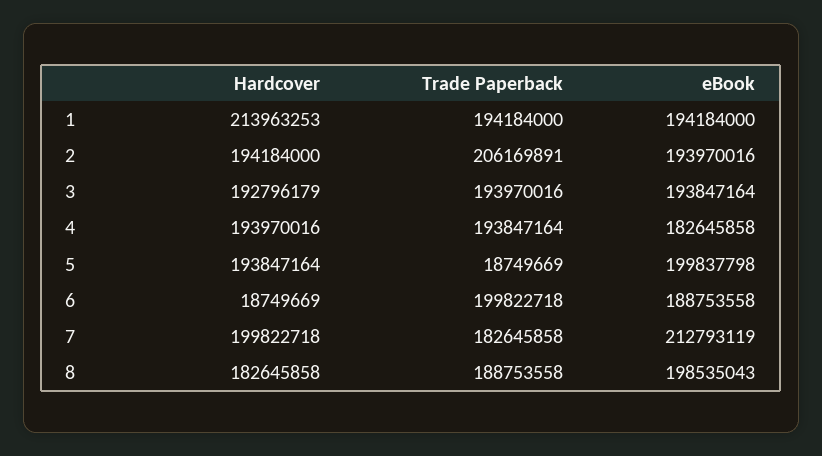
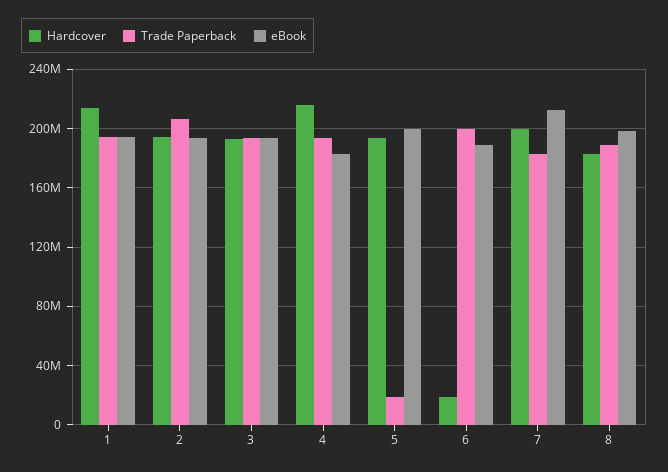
  {
    "Hardcover": {
      "1": 213963253,
      "2": 194184000,
      "3": 192796179,
-     "4": 193970016,
+     "4": 215000000,
      "5": 193847164,
      "6": 18749669,
      "7": 199822718,
      "8": 182645858
    },
    "Trade Paperback": {
      "1": 194184000,
      "2": 206169891,
      "3": 193970016,
      "4": 193847164,
      "5": 18749669,
      "6": 199822718,
      "7": 182645858,
      "8": 188753558
    },
    "eBook": {
      "1": 194184000,
      "2": 193970016,
      "3": 193847164,
      "4": 182645858,
      "5": 199837798,
      "6": 188753558,
      "7": 212793119,
      "8": 198535043
    }
  }

